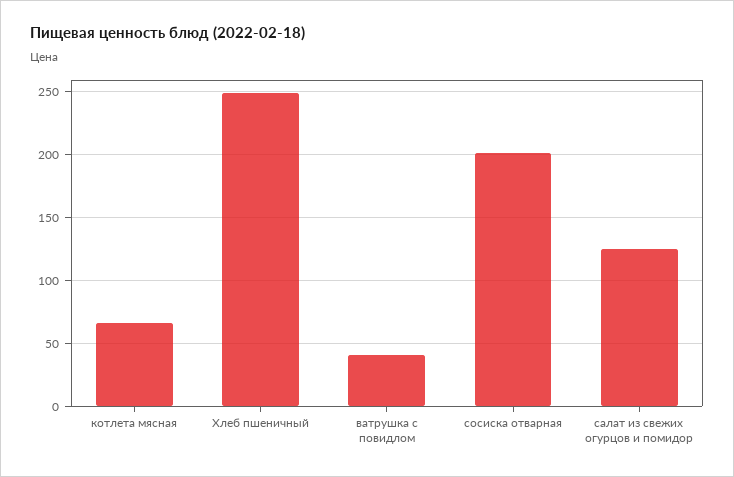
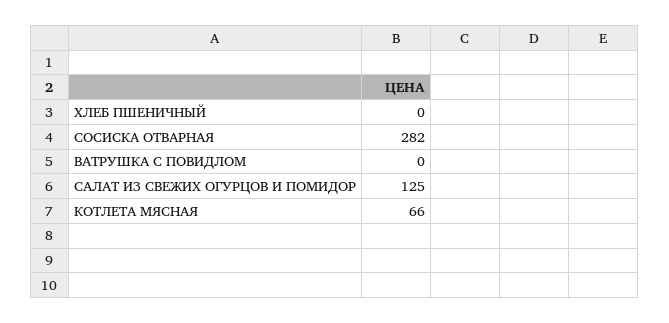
  {
    "котлета мясная": 66,
-   "Хлеб пшеничный": 250,
+   "Хлеб пшеничный": 0,
-   "ватрушка с повидлом": 40,
+   "ватрушка с повидлом": 0,
-   "сосиска отварная": 200,
+   "сосиска отварная": 282,
    "салат из свежих огурцов и помидор": 125
  }

